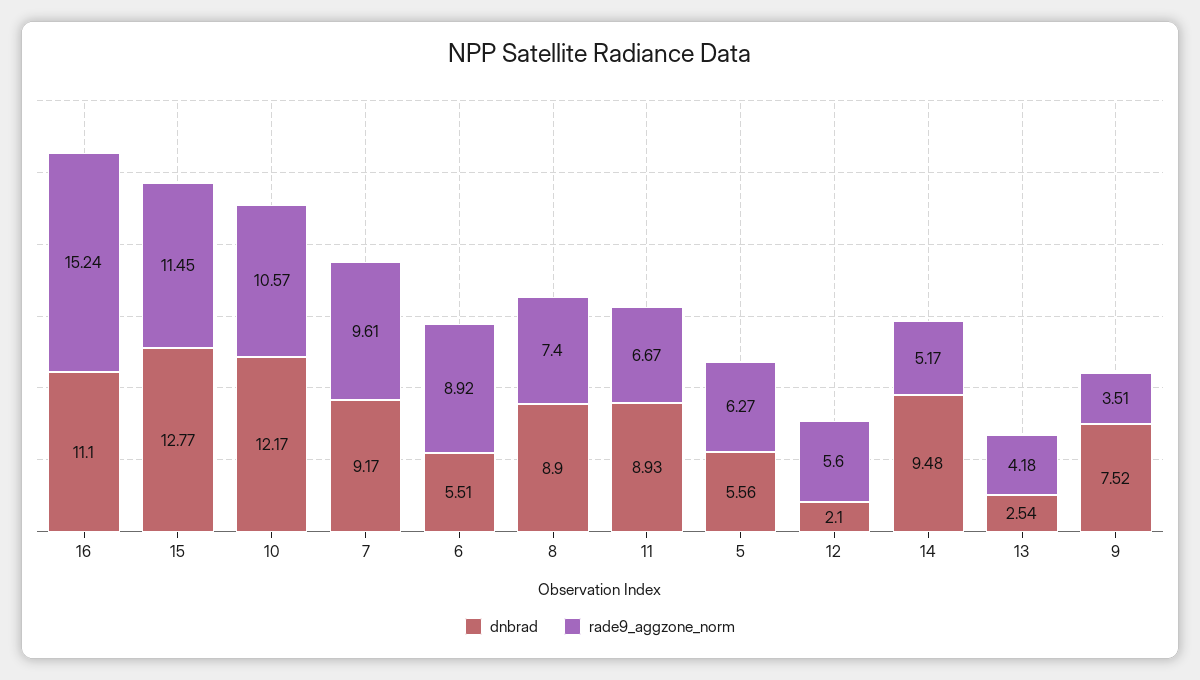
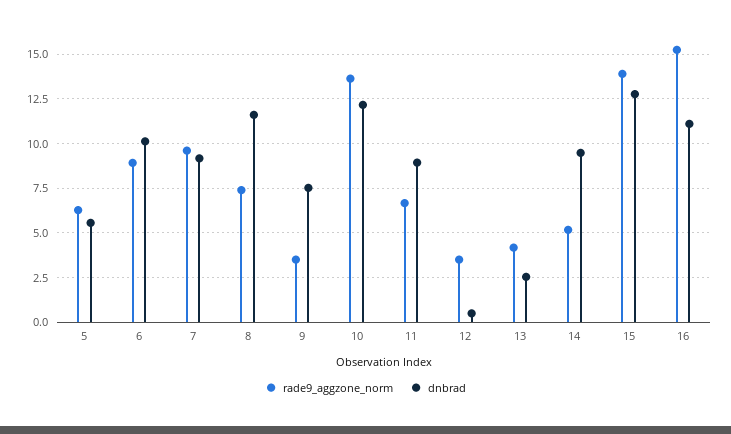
  {
    "dnbrad": {
      "16": 11.1,
      "15": 12.77,
      "10": 12.17,
      "7": 9.17,
-     "6": 5.51,
+     "6": 10,
-     "8": 8.9,
+     "8": 11.5,
      "11": 8.93,
      "5": 5.56,
-     "12": 2.1,
+     "12": 0.5,
      "14": 9.48,
      "13": 2.54,
      "9": 7.52
    },
    "rade9_aggzone_norm": {
      "16": 15.24,
-     "15": 11.45,
+     "15": 14,
-     "10": 10.57,
+     "10": 13.5,
      "7": 9.61,
      "6": 8.92,
      "8": 7.4,
      "11": 6.67,
      "5": 6.27,
-     "12": 5.6,
+     "12": 3.5,
      "14": 5.17,
      "13": 4.18,
      "9": 3.51
    }
  }

